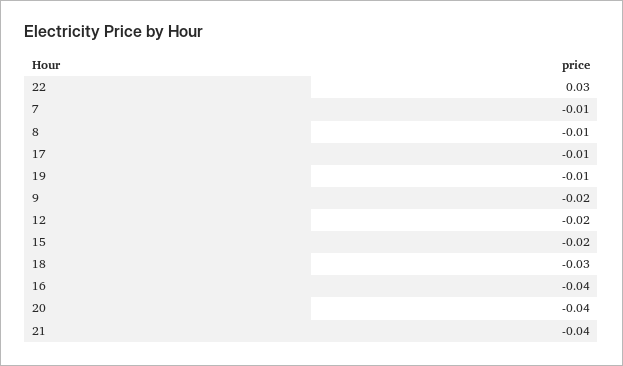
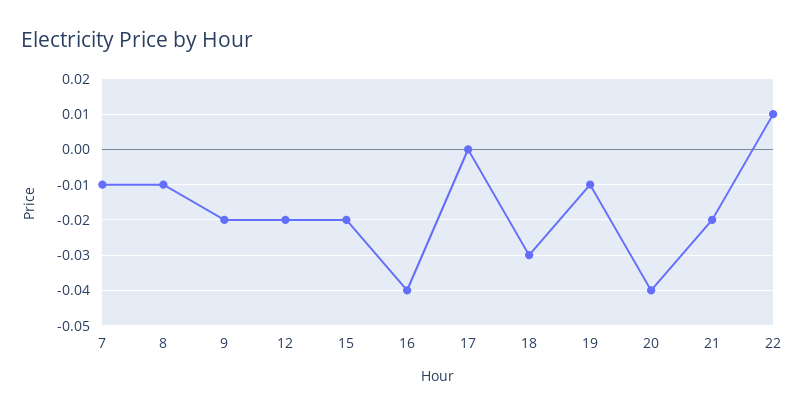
  {
-   "22": 0.03,
+   "22": 0.01,
    "7": -0.01,
    "8": -0.01,
-   "17": -0.01,
+   "17": 0,
    "19": -0.01,
    "9": -0.02,
    "12": -0.02,
    "15": -0.02,
    "18": -0.03,
    "16": -0.04,
    "20": -0.04,
-   "21": -0.04
+   "21": -0.02
  }

